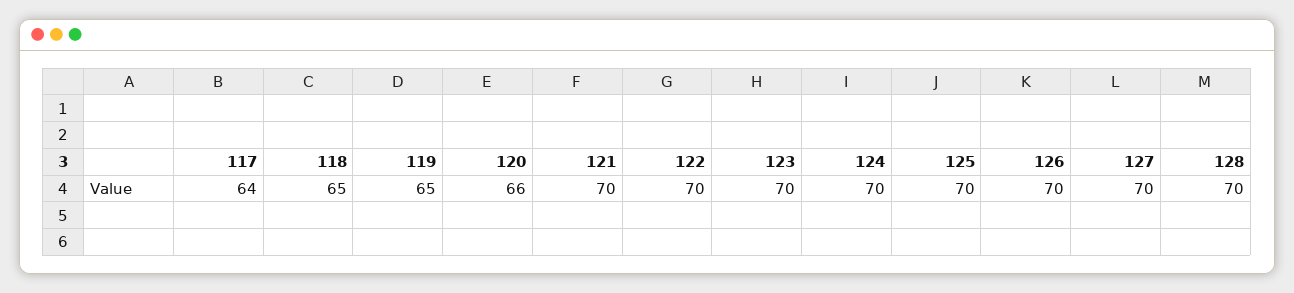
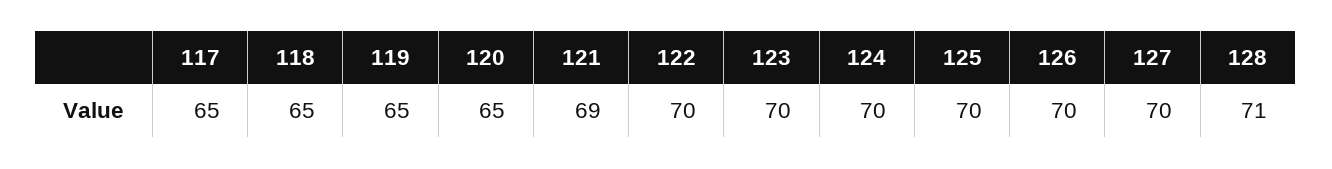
  {
-   "117": 64,
+   "117": 65,
    "118": 65,
    "119": 65,
-   "120": 66,
+   "120": 65,
-   "121": 70,
+   "121": 69,
    "122": 70,
    "123": 70,
    "124": 70,
    "125": 70,
    "126": 70,
    "127": 70,
-   "128": 70
+   "128": 71
  }

